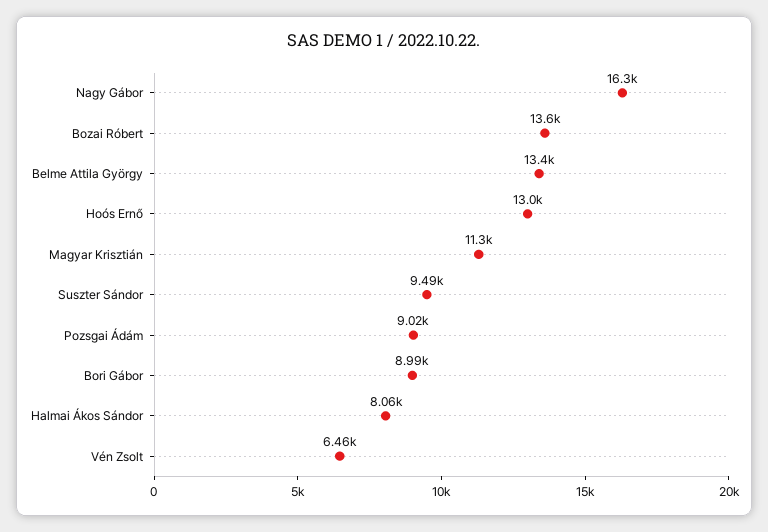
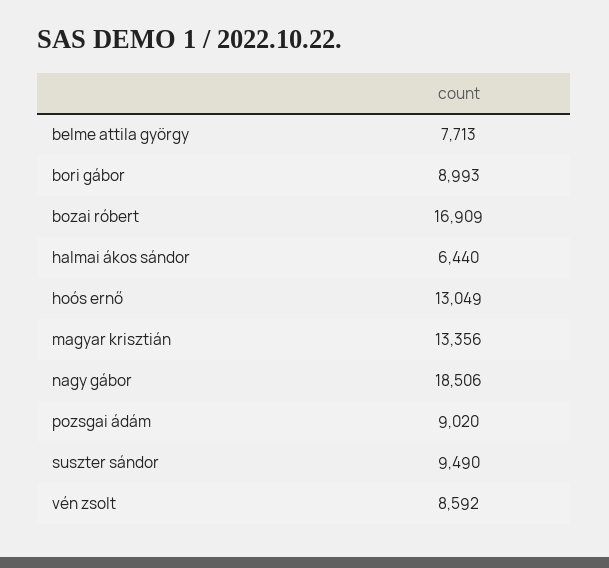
  {
-   "Nagy Gábor": 16300,
+   "Nagy Gábor": 18506,
-   "Bozai Róbert": 13600,
+   "Bozai Róbert": 16909,
-   "Belme Attila György": 13400,
+   "Belme Attila György": 7713,
    "Hoós Ernő": 13049,
-   "Magyar Krisztián": 11300,
+   "Magyar Krisztián": 13356,
    "Suszter Sándor": 9490,
    "Pozsgai Ádám": 9020,
    "Bori Gábor": 8993,
-   "Halmai Ákos Sándor": 8060,
+   "Halmai Ákos Sándor": 6440,
-   "Vén Zsolt": 6460
+   "Vén Zsolt": 8592
  }

